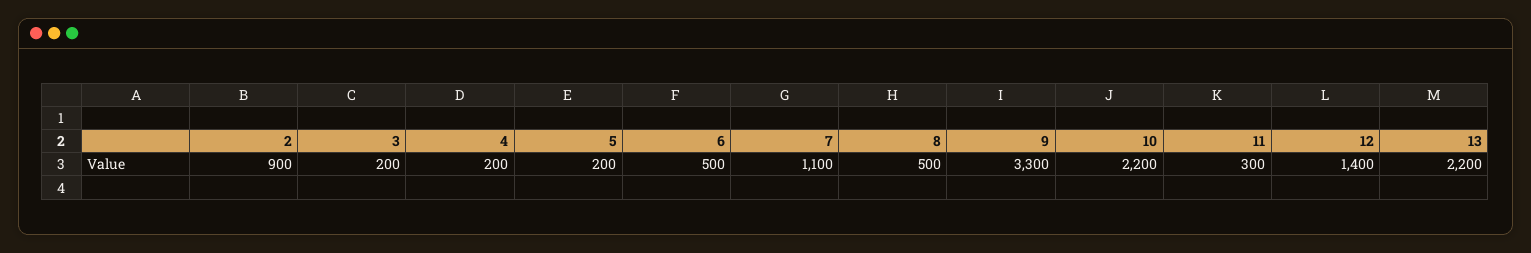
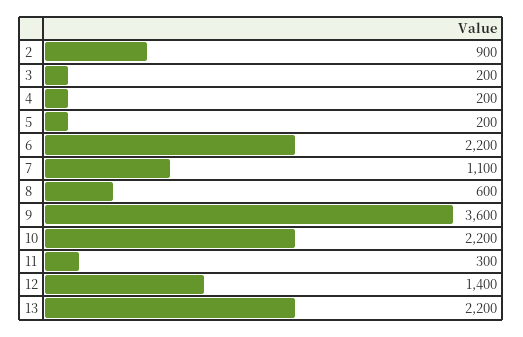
  {
    "2": 900,
    "3": 200,
    "4": 200,
    "5": 200,
-   "6": 500,
+   "6": 2200,
    "7": 1100,
-   "8": 500,
+   "8": 600,
-   "9": 3300,
+   "9": 3600,
    "10": 2200,
    "11": 300,
    "12": 1400,
    "13": 2200
  }

